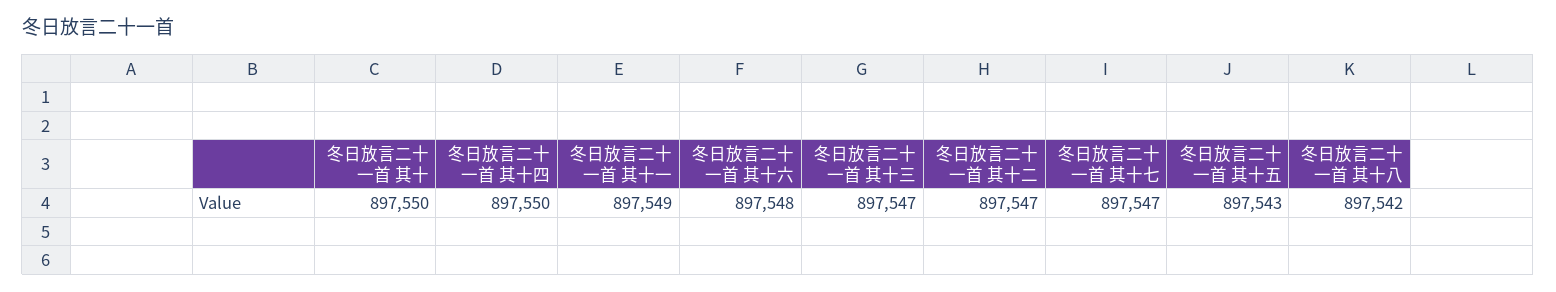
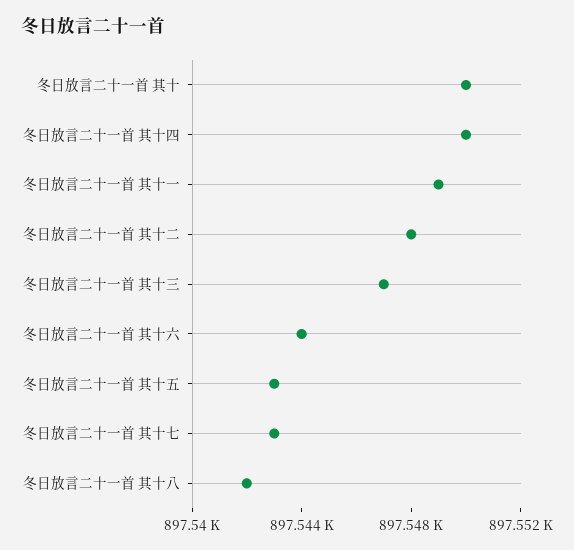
  {
    "冬日放言二十一首 其十": 897550,
    "冬日放言二十一首 其十四": 897550,
    "冬日放言二十一首 其十一": 897549,
-   "冬日放言二十一首 其十六": 897548,
+   "冬日放言二十一首 其十六": 897544,
    "冬日放言二十一首 其十三": 897547,
-   "冬日放言二十一首 其十二": 897547,
+   "冬日放言二十一首 其十二": 897548,
-   "冬日放言二十一首 其十七": 897547,
+   "冬日放言二十一首 其十七": 897543,
    "冬日放言二十一首 其十五": 897543,
    "冬日放言二十一首 其十八": 897542
  }

